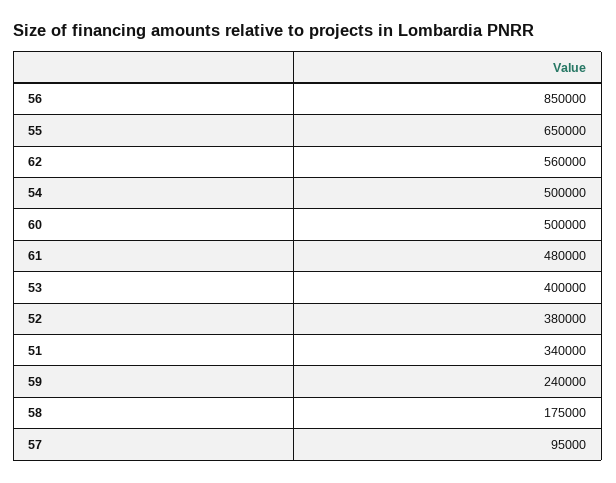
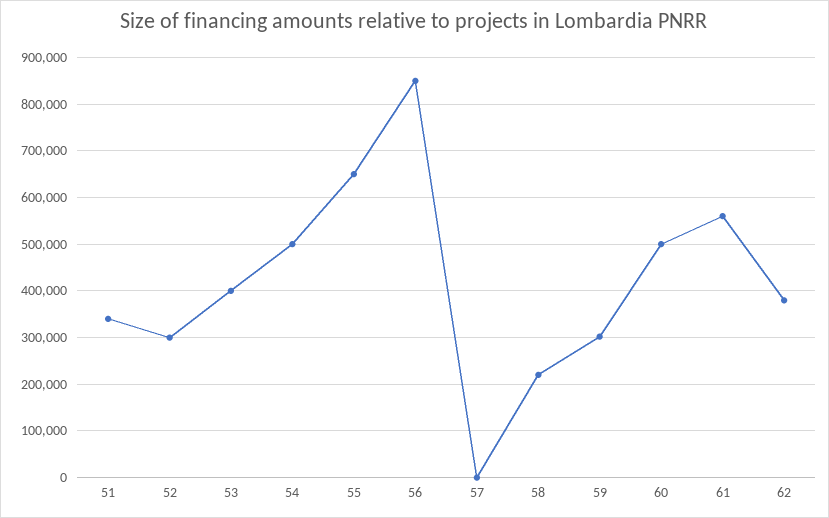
  {
    "56": 850000,
    "55": 650000,
-   "62": 560000,
+   "62": 380000,
    "54": 500000,
    "60": 500000,
-   "61": 480000,
+   "61": 560000,
    "53": 400000,
-   "52": 380000,
+   "52": 300000,
    "51": 340000,
-   "59": 240000,
+   "59": 300000,
-   "58": 175000,
+   "58": 220000,
-   "57": 95000
+   "57": 0
  }

